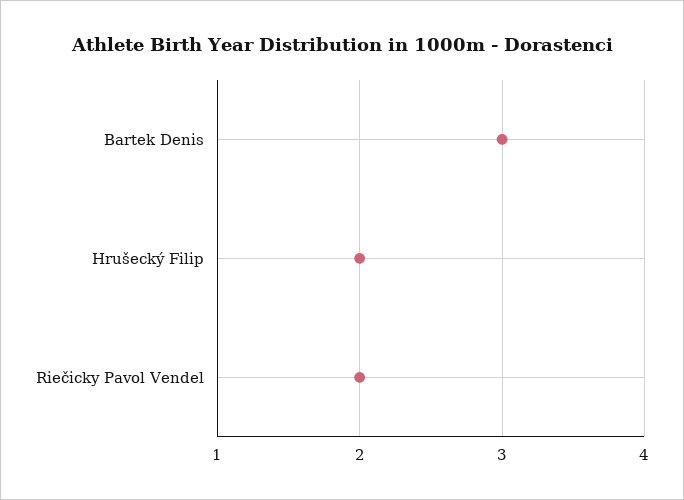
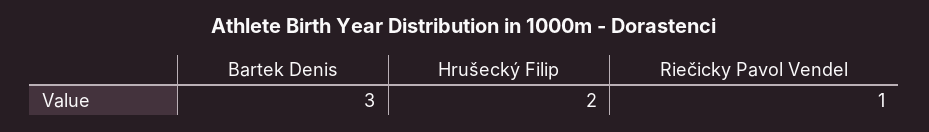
  {
    "Bartek Denis": 3,
    "Hrušecký Filip": 2,
-   "Riečicky Pavol Vendel": 2
+   "Riečicky Pavol Vendel": 1
  }

